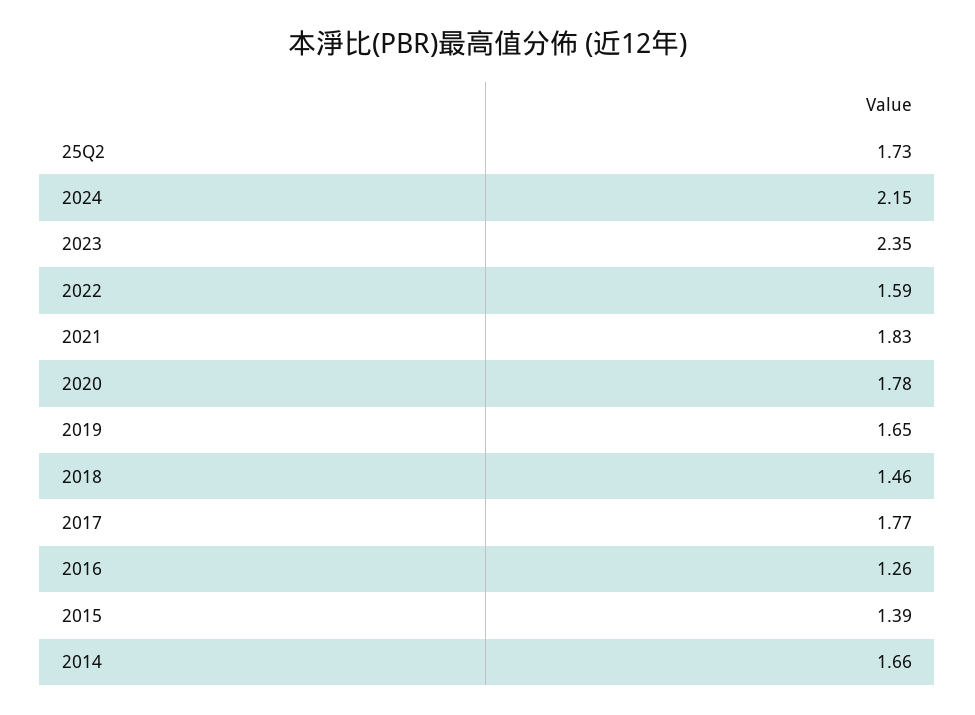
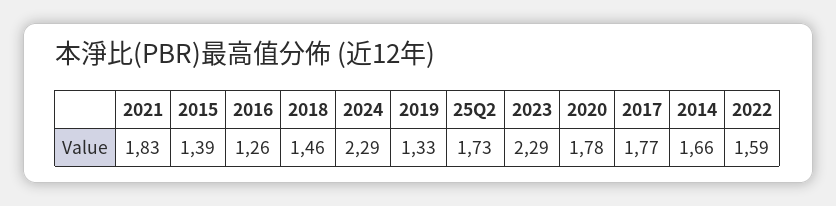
  {
    "25Q2": 1.73,
-   "2024": 2.15,
+   "2024": 2.29,
-   "2023": 2.35,
+   "2023": 2.29,
    "2022": 1.59,
    "2021": 1.83,
    "2020": 1.78,
-   "2019": 1.65,
+   "2019": 1.33,
    "2018": 1.46,
    "2017": 1.77,
    "2016": 1.26,
    "2015": 1.39,
    "2014": 1.66
  }

